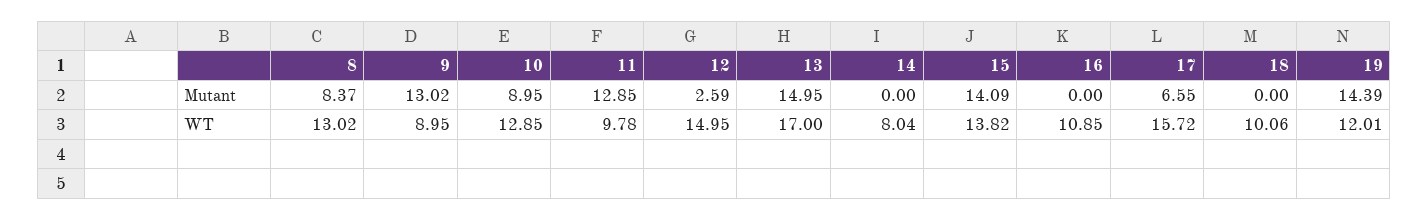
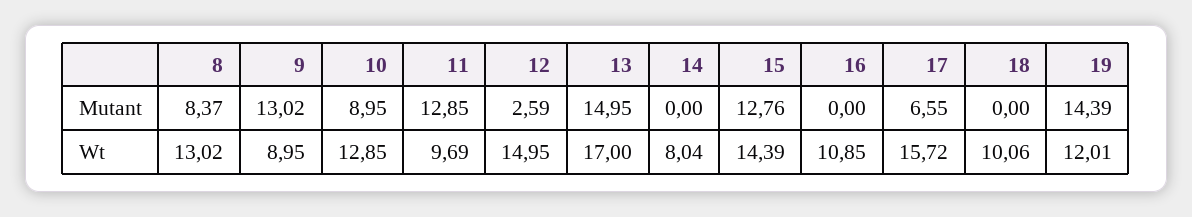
  {
    "8": {
      "Mutant": 8.37,
      "WT": 13.02
    },
    "9": {
      "Mutant": 13.02,
      "WT": 8.95
    },
    "10": {
      "Mutant": 8.95,
      "WT": 12.85
    },
    "11": {
      "Mutant": 12.85,
-     "WT": 9.78
+     "WT": 9.69
    },
    "12": {
      "Mutant": 2.59,
      "WT": 14.95
    },
    "13": {
      "Mutant": 14.95,
      "WT": 17
    },
    "14": {
      "Mutant": 0,
      "WT": 8.04
    },
    "15": {
-     "Mutant": 14.09,
+     "Mutant": 12.76,
-     "WT": 13.82
+     "WT": 14.39
    },
    "16": {
      "Mutant": 0,
      "WT": 10.85
    },
    "17": {
      "Mutant": 6.55,
      "WT": 15.72
    },
    "18": {
      "Mutant": 0,
      "WT": 10.06
    },
    "19": {
      "Mutant": 14.39,
      "WT": 12.01
    }
  }

